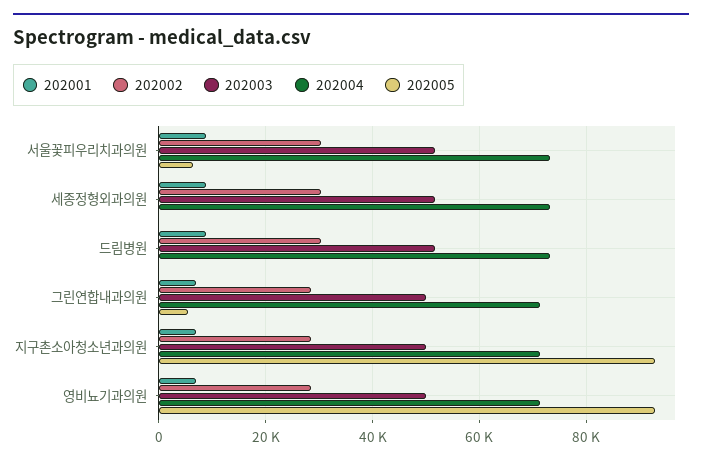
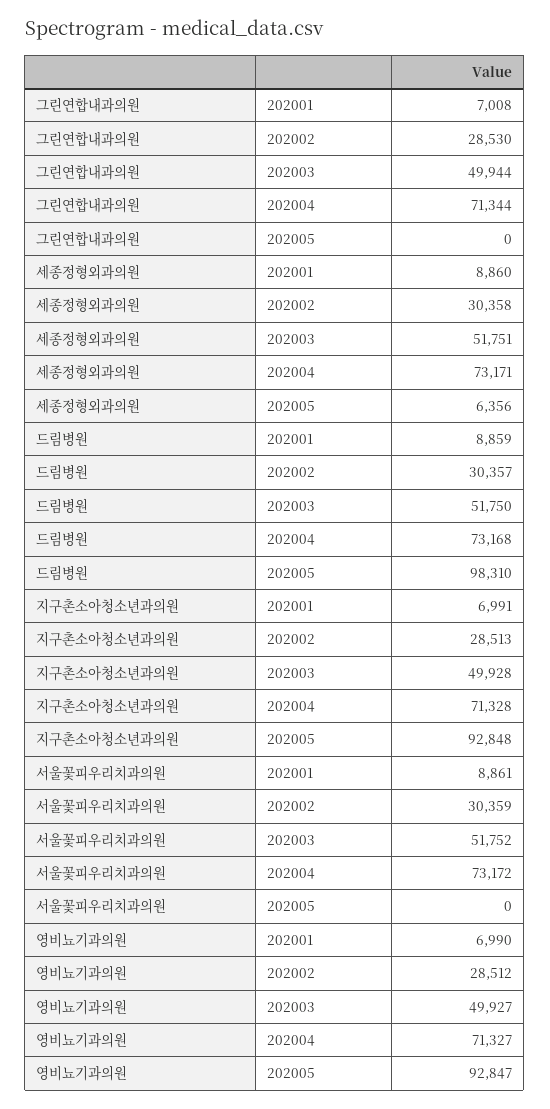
  {
    "202001": {
      "서울꽃피우리치과의원": 8861,
      "세종정형외과의원": 8860,
      "드림병원": 8859,
      "그린연합내과의원": 7008,
      "지구촌소아청소년과의원": 6991,
      "영비뇨기과의원": 6990
    },
    "202002": {
      "서울꽃피우리치과의원": 30359,
      "세종정형외과의원": 30358,
      "드림병원": 30357,
      "그린연합내과의원": 28530,
      "지구촌소아청소년과의원": 28513,
      "영비뇨기과의원": 28512
    },
    "202003": {
      "서울꽃피우리치과의원": 51752,
      "세종정형외과의원": 51751,
      "드림병원": 51750,
      "그린연합내과의원": 49944,
      "지구촌소아청소년과의원": 49928,
      "영비뇨기과의원": 49927
    },
    "202004": {
      "서울꽃피우리치과의원": 73172,
      "세종정형외과의원": 73171,
      "드림병원": 73168,
      "그린연합내과의원": 71344,
      "지구촌소아청소년과의원": 71328,
      "영비뇨기과의원": 71327
    },
    "202005": {
-     "서울꽃피우리치과의원": 6000,
+     "서울꽃피우리치과의원": 0,
-     "세종정형외과의원": 0,
+     "세종정형외과의원": 6356,
-     "드림병원": 0,
+     "드림병원": 98310,
-     "그린연합내과의원": 6000,
+     "그린연합내과의원": 0,
      "지구촌소아청소년과의원": 92848,
      "영비뇨기과의원": 92847
    }
  }

